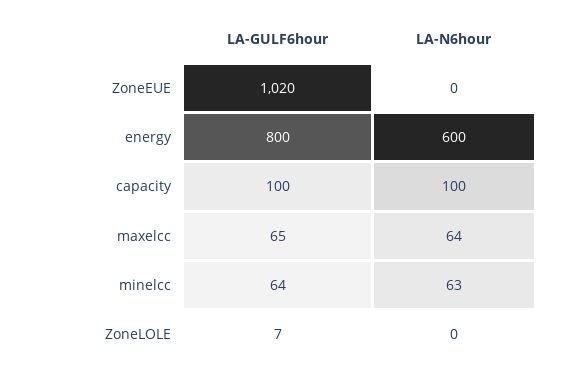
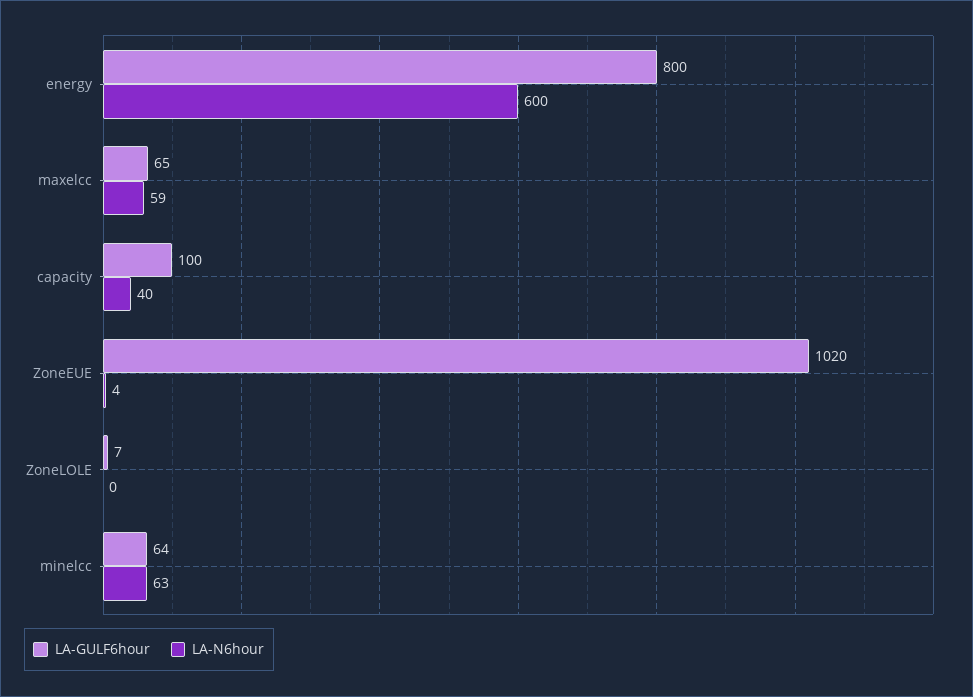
  {
    "LA-GULF6hour": {
      "ZoneEUE": 1020,
      "energy": 800,
      "capacity": 100,
      "maxelcc": 65,
      "minelcc": 64,
      "ZoneLOLE": 7
    },
    "LA-N6hour": {
-     "ZoneEUE": 0,
+     "ZoneEUE": 4,
      "energy": 600,
-     "capacity": 100,
+     "capacity": 40,
-     "maxelcc": 64,
+     "maxelcc": 59,
      "minelcc": 63,
      "ZoneLOLE": 0
    }
  }

